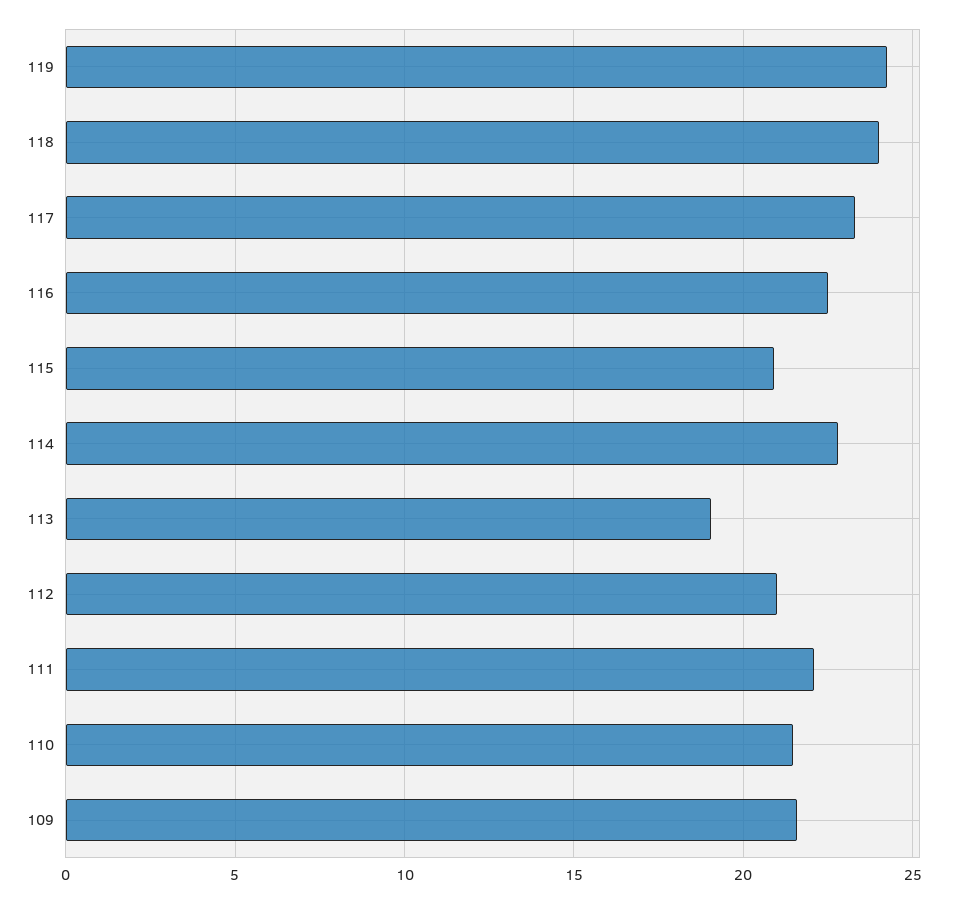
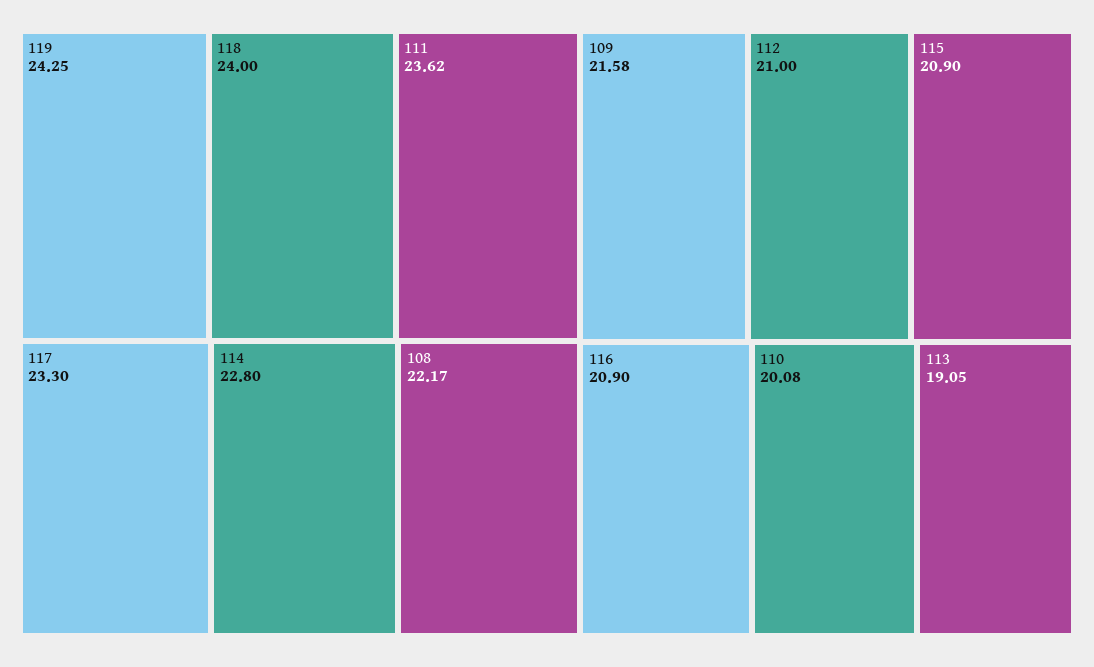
  {
    "119": 24.25,
    "118": 24,
    "117": 23.3,
-   "116": 22.5,
+   "116": 20.9,
    "115": 20.9,
    "114": 22.8,
    "113": 19.05,
    "112": 21,
-   "111": 22,
+   "111": 23.62,
-   "110": 21.5,
+   "110": 20.08,
-   "109": 21.58
+   "109": 21.58,
+   "108": 22.17
  }

